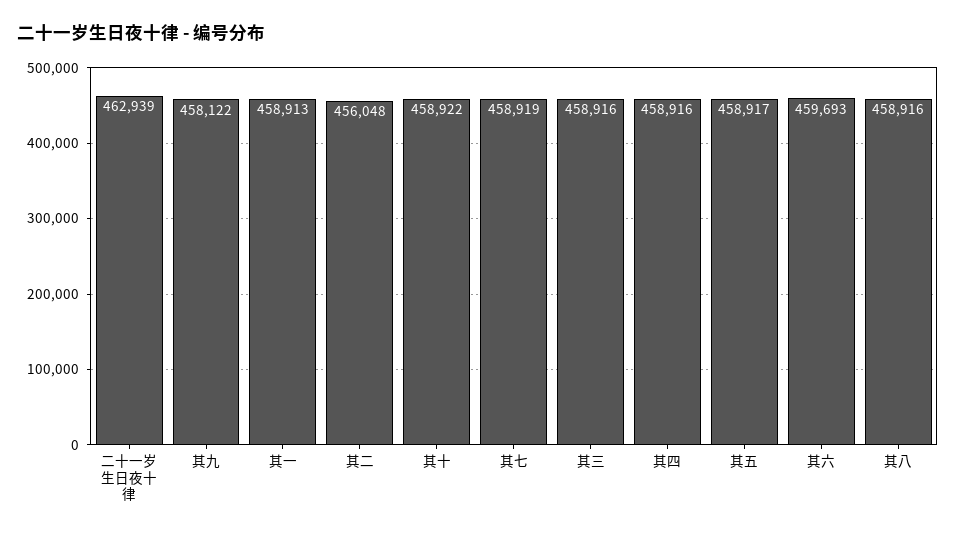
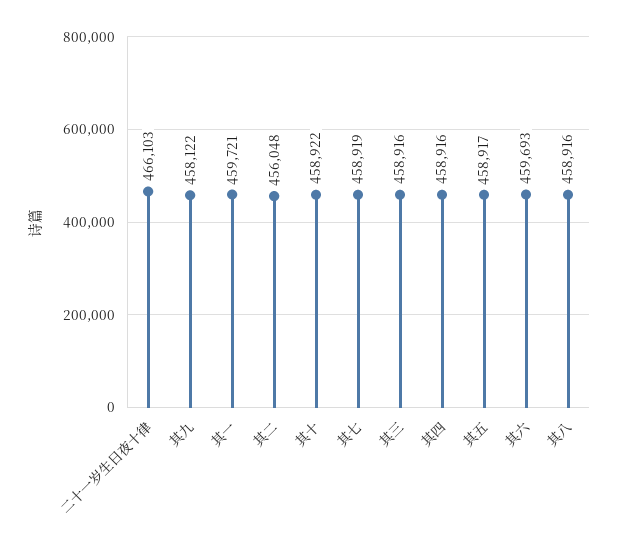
  {
-   "二十一岁生日夜十律": 462939,
+   "二十一岁生日夜十律": 466103,
    "其九": 458122,
-   "其一": 458913,
+   "其一": 459721,
    "其二": 456048,
    "其十": 458922,
    "其七": 458919,
    "其三": 458916,
    "其四": 458916,
    "其五": 458917,
    "其六": 459693,
    "其八": 458916
  }

